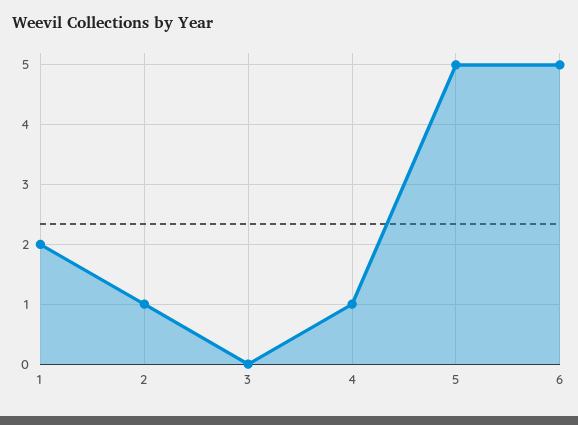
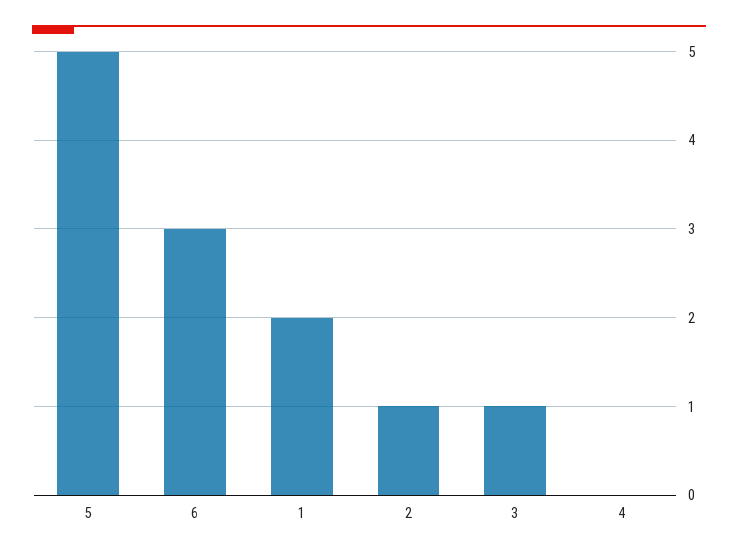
  {
    "1": 2,
    "2": 1,
-   "3": 0,
+   "3": 1,
-   "4": 1,
+   "4": 0,
    "5": 5,
-   "6": 5
+   "6": 3
  }

